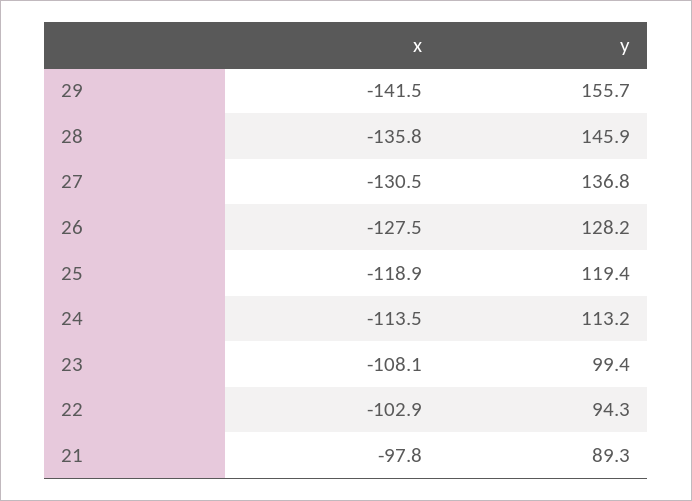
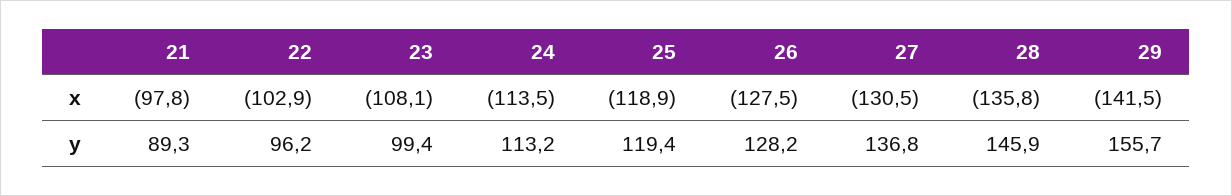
  {
    "x": {
      "29": -141.5,
      "28": -135.8,
      "27": -130.5,
      "26": -127.5,
      "25": -118.9,
      "24": -113.5,
      "23": -108.1,
      "22": -102.9,
      "21": -97.8
    },
    "y": {
      "29": 155.7,
      "28": 145.9,
      "27": 136.8,
      "26": 128.2,
      "25": 119.4,
      "24": 113.2,
      "23": 99.4,
-     "22": 94.3,
+     "22": 96.2,
      "21": 89.3
    }
  }

